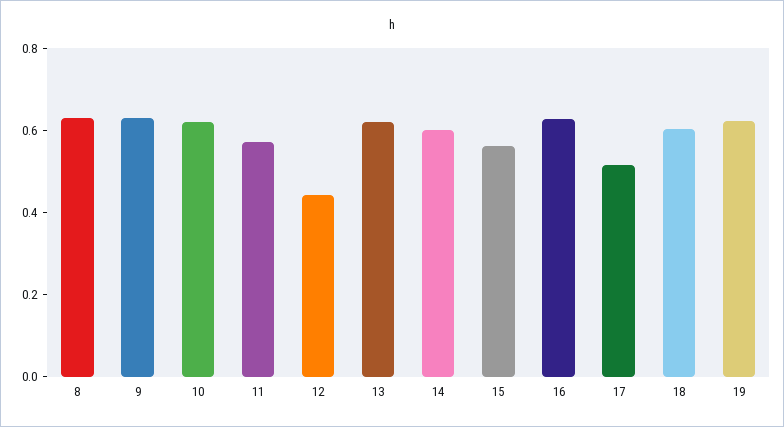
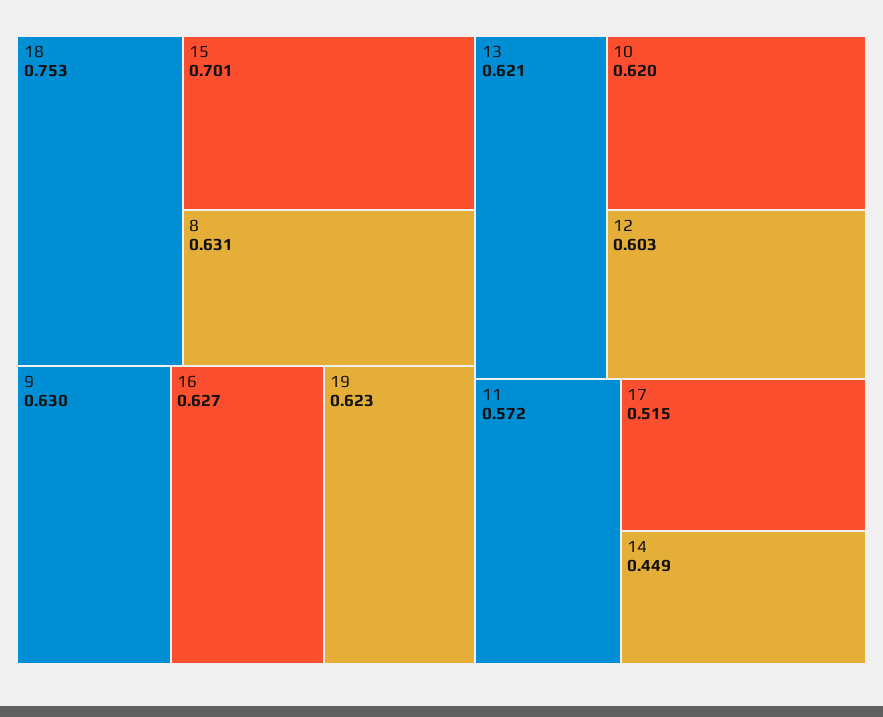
  {
    "8": 0.631,
    "9": 0.63,
    "10": 0.62,
    "11": 0.572,
-   "12": 0.45,
+   "12": 0.603,
    "13": 0.621,
-   "14": 0.6,
+   "14": 0.449,
-   "15": 0.55,
+   "15": 0.701,
    "16": 0.627,
    "17": 0.515,
-   "18": 0.6,
+   "18": 0.753,
    "19": 0.623
  }

